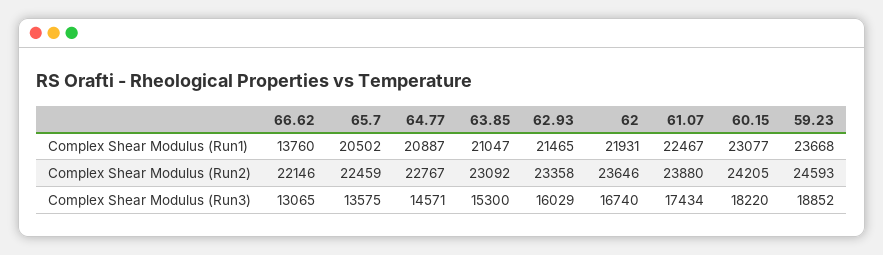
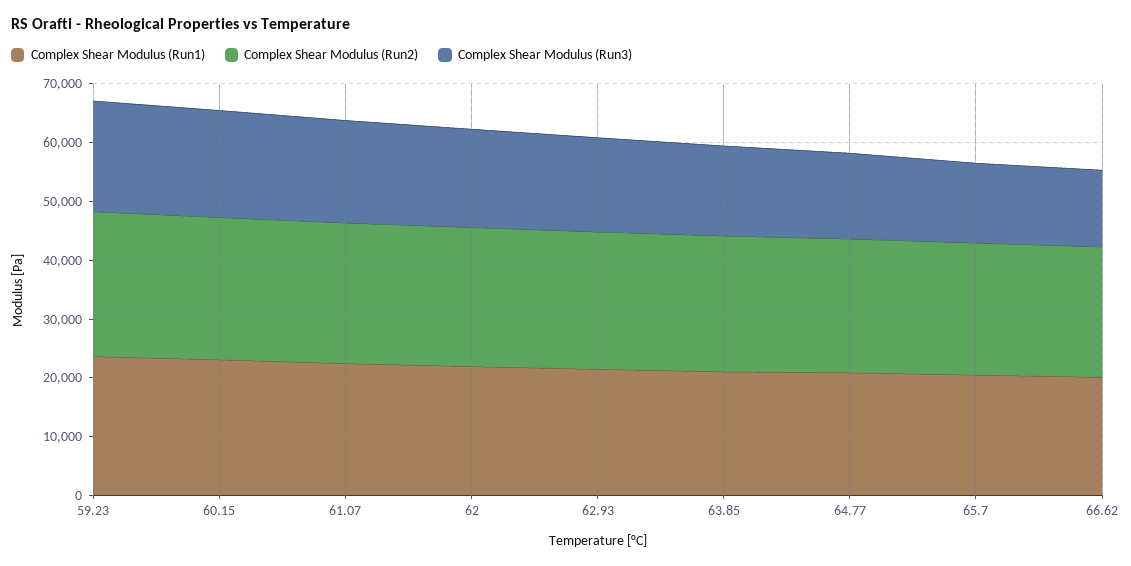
  {
    "Complex Shear Modulus (Run1)": {
-     "66.62": 13760,
+     "66.62": 20000,
      "65.7": 20502,
      "64.77": 20887,
      "63.85": 21047,
      "62.93": 21465,
      "62": 21931,
      "61.07": 22467,
      "60.15": 23077,
      "59.23": 23668
    },
    "Complex Shear Modulus (Run2)": {
      "66.62": 22146,
      "65.7": 22459,
      "64.77": 22767,
      "63.85": 23092,
      "62.93": 23358,
      "62": 23646,
      "61.07": 23880,
      "60.15": 24205,
      "59.23": 24593
    },
    "Complex Shear Modulus (Run3)": {
      "66.62": 13065,
      "65.7": 13575,
      "64.77": 14571,
      "63.85": 15300,
      "62.93": 16029,
      "62": 16740,
      "61.07": 17434,
      "60.15": 18220,
      "59.23": 18852
    }
  }

